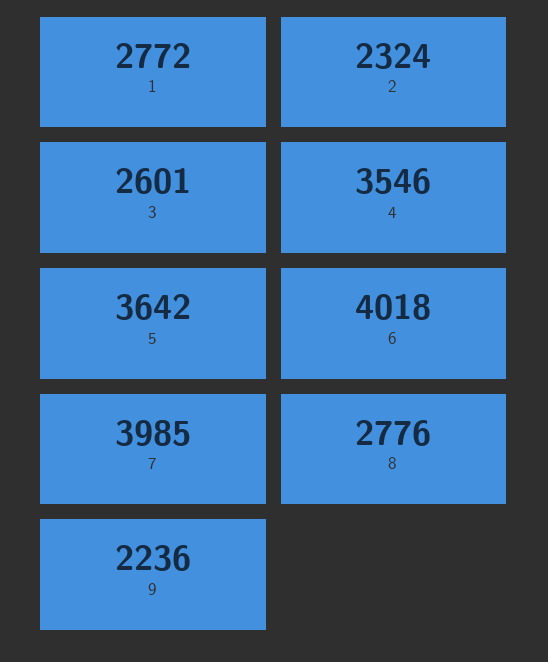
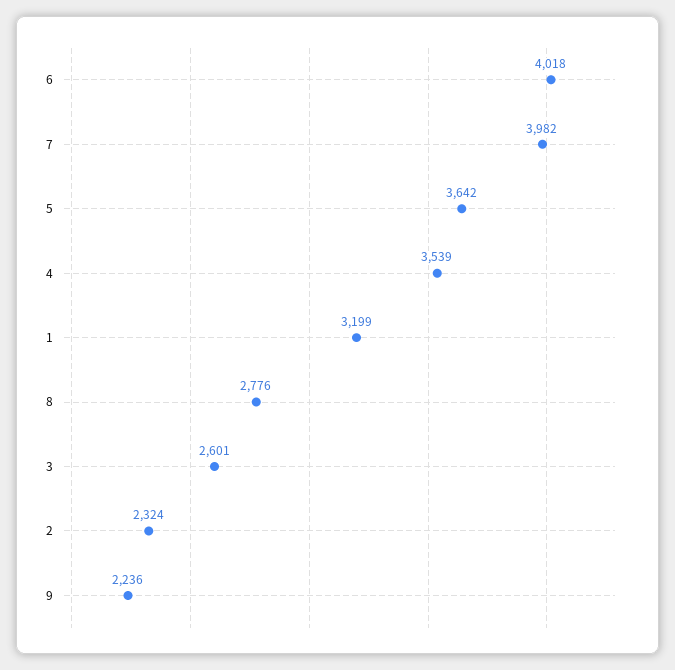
  {
-   "1": 2772,
+   "1": 3199,
    "2": 2324,
    "3": 2601,
-   "4": 3546,
+   "4": 3539,
    "5": 3642,
    "6": 4018,
-   "7": 3985,
+   "7": 3982,
    "8": 2776,
    "9": 2236
  }

